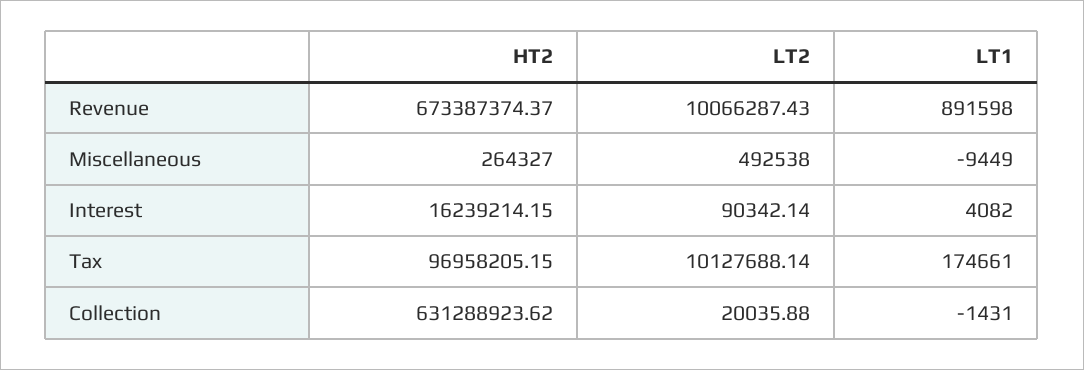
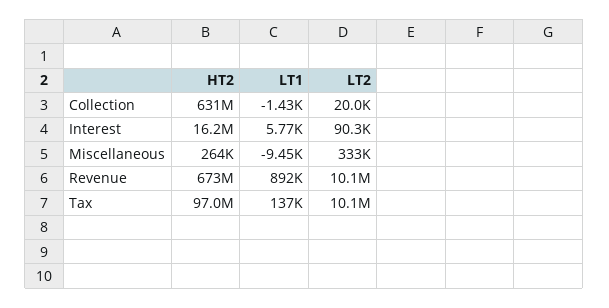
  {
    "HT2": {
      "Revenue": 673387374.37,
      "Miscellaneous": 264327,
      "Interest": 16239214.15,
      "Tax": 96958205.15,
      "Collection": 631288923.62
    },
    "LT2": {
      "Revenue": 10066287.43,
-     "Miscellaneous": 492538,
+     "Miscellaneous": 333000,
      "Interest": 90342.14,
      "Tax": 10127688.14,
      "Collection": 20035.88
    },
    "LT1": {
      "Revenue": 891598,
      "Miscellaneous": -9449,
-     "Interest": 4082,
+     "Interest": 5770,
-     "Tax": 174661,
+     "Tax": 137000,
      "Collection": -1431
    }
  }

